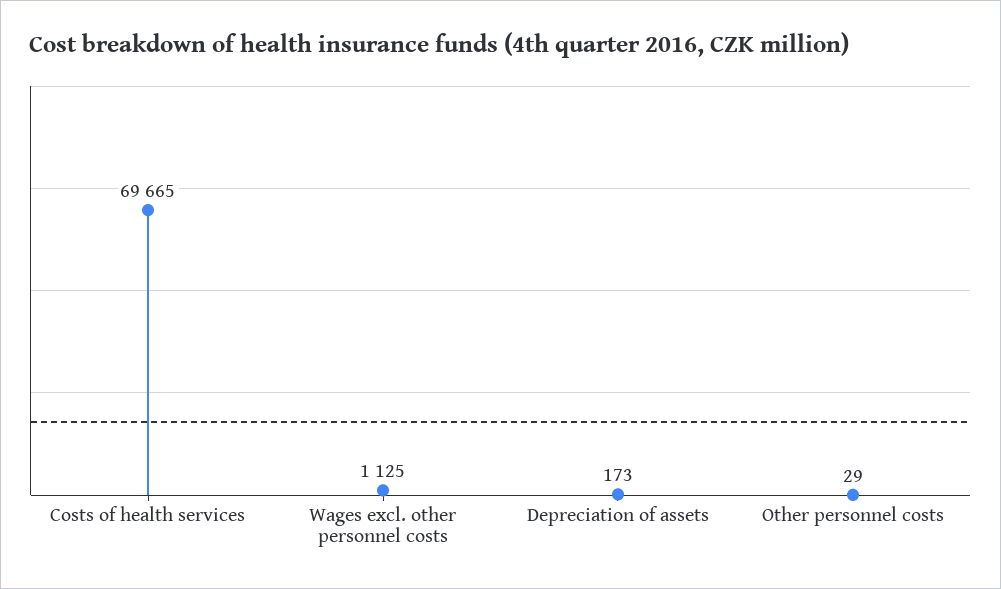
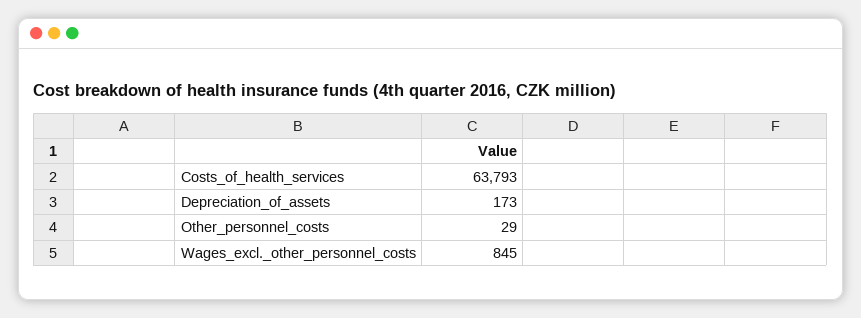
  {
-   "Costs of health services": 69665,
+   "Costs of health services": 63793,
-   "Wages excl. other personnel costs": 1125,
+   "Wages excl. other personnel costs": 845,
    "Depreciation of assets": 173,
    "Other personnel costs": 29
  }

